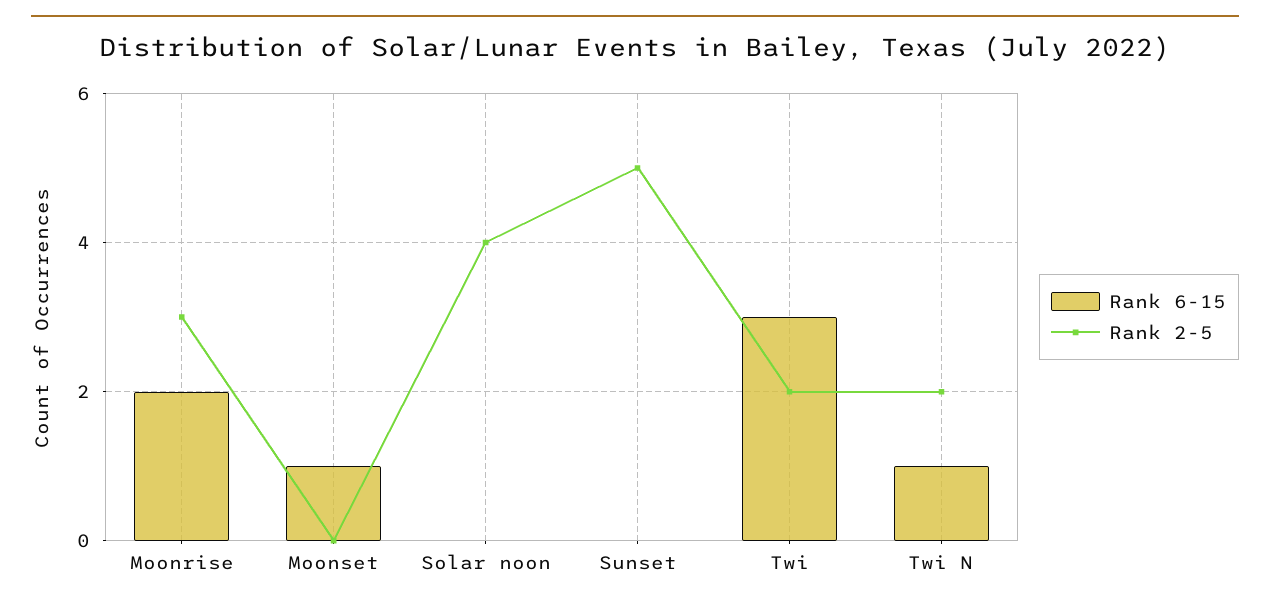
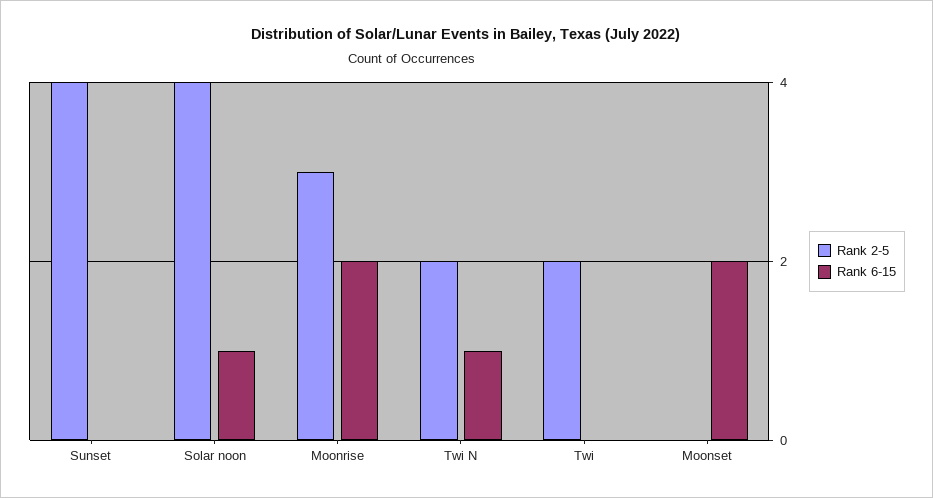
  {
    "Rank 6-15": {
      "Moonrise": 2,
-     "Moonset": 1,
+     "Moonset": 2,
-     "Solar noon": 0,
+     "Solar noon": 1,
      "Sunset": 0,
-     "Twi": 3,
+     "Twi": 0,
      "Twi N": 1
    },
    "Rank 2-5": {
      "Moonrise": 3,
      "Moonset": 0,
      "Solar noon": 4,
-     "Sunset": 5,
+     "Sunset": 4,
      "Twi": 2,
      "Twi N": 2
    }
  }

